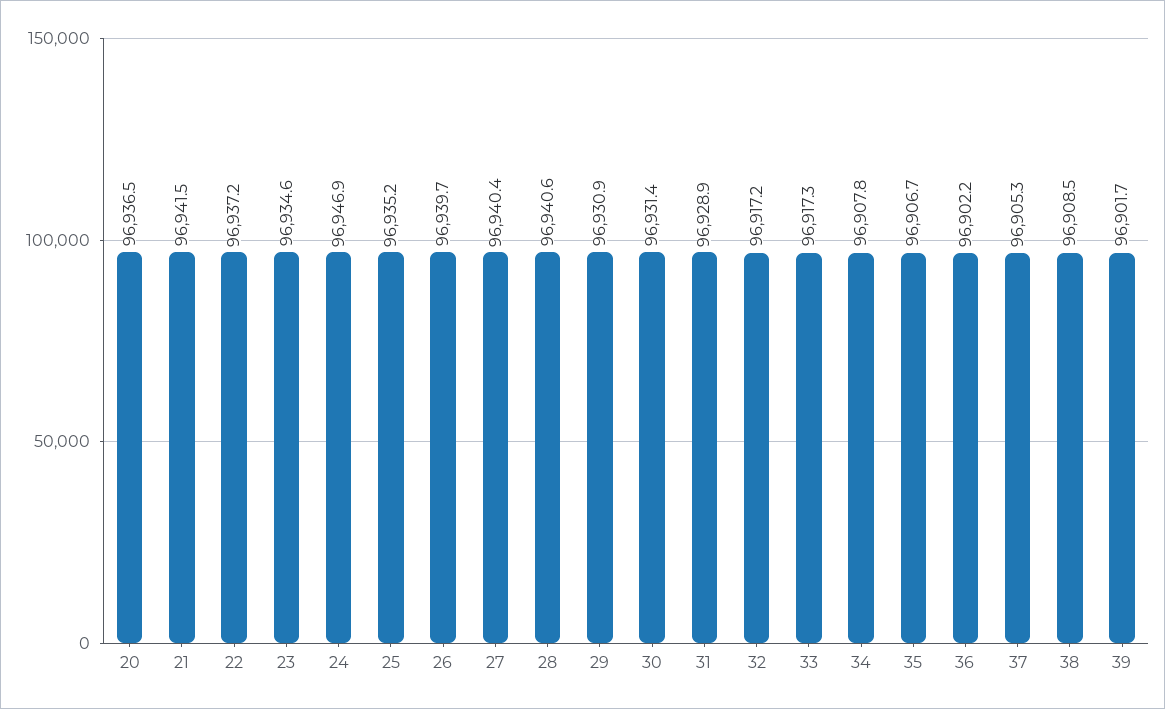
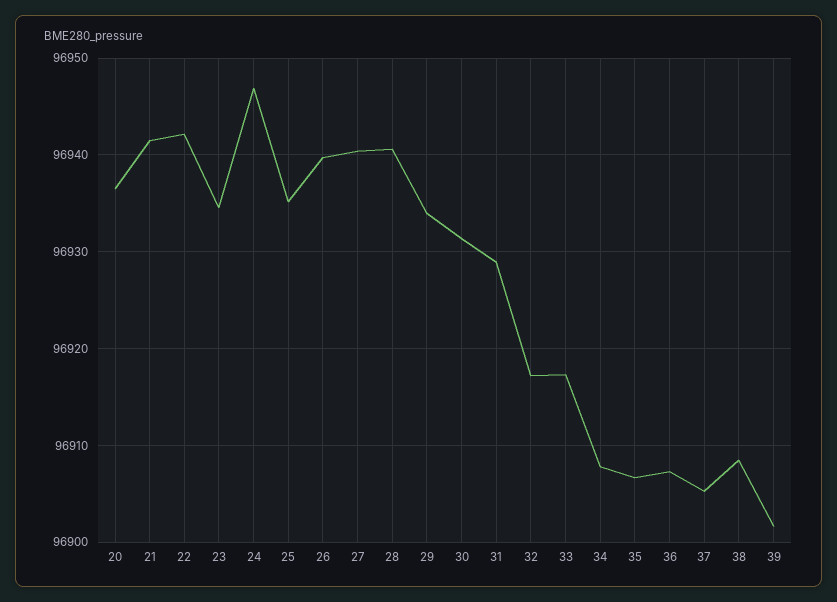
  {
    "20": 96936.5,
    "21": 96941.5,
-   "22": 96937.2,
+   "22": 96942,
    "23": 96934.6,
    "24": 96946.9,
    "25": 96935.2,
    "26": 96939.7,
    "27": 96940.4,
    "28": 96940.6,
-   "29": 96930.9,
+   "29": 96934,
    "30": 96931.4,
    "31": 96928.9,
    "32": 96917.2,
    "33": 96917.3,
    "34": 96907.8,
    "35": 96906.7,
-   "36": 96902.2,
+   "36": 96907,
    "37": 96905.3,
    "38": 96908.5,
    "39": 96901.7
  }

